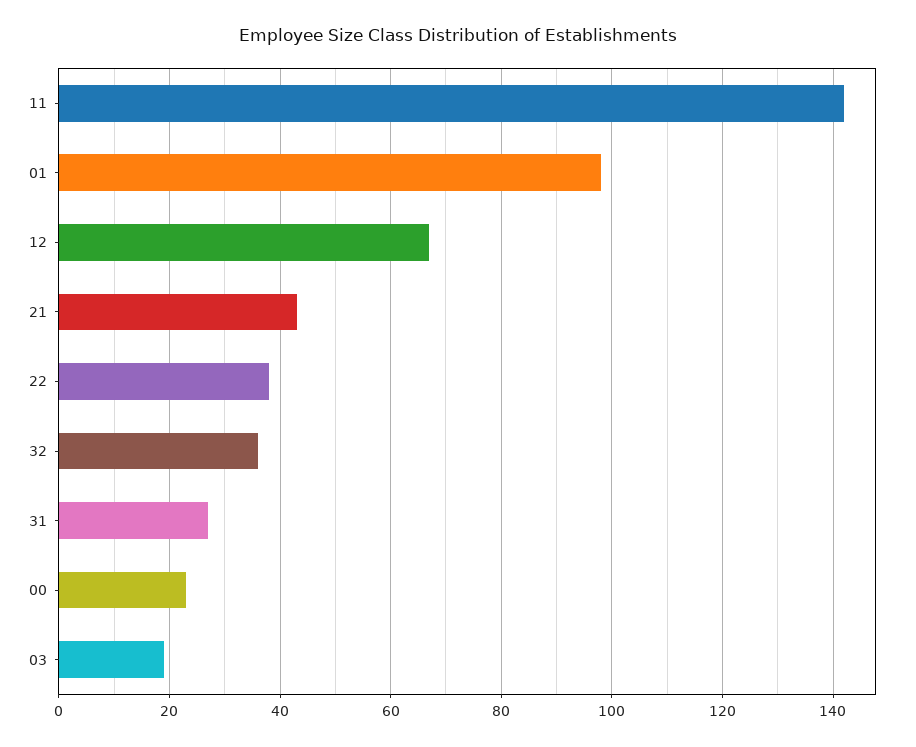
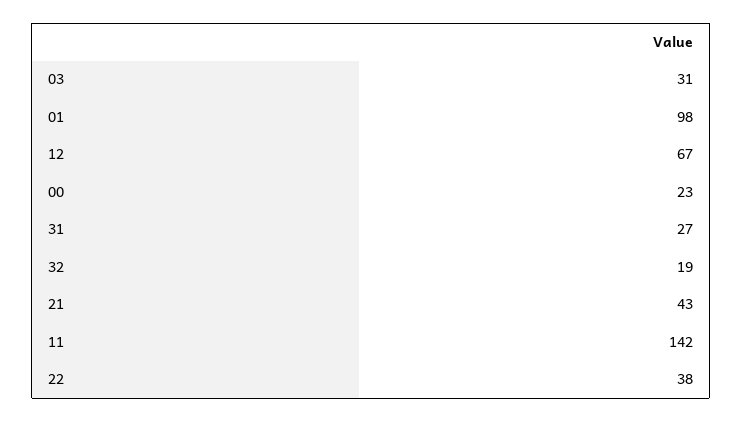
  {
    "11": 142,
    "01": 98,
    "12": 67,
    "21": 43,
    "22": 38,
-   "32": 35,
+   "32": 19,
    "31": 27,
    "00": 23,
-   "03": 20
+   "03": 31
  }

